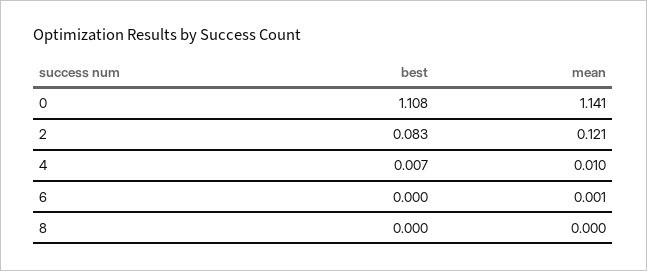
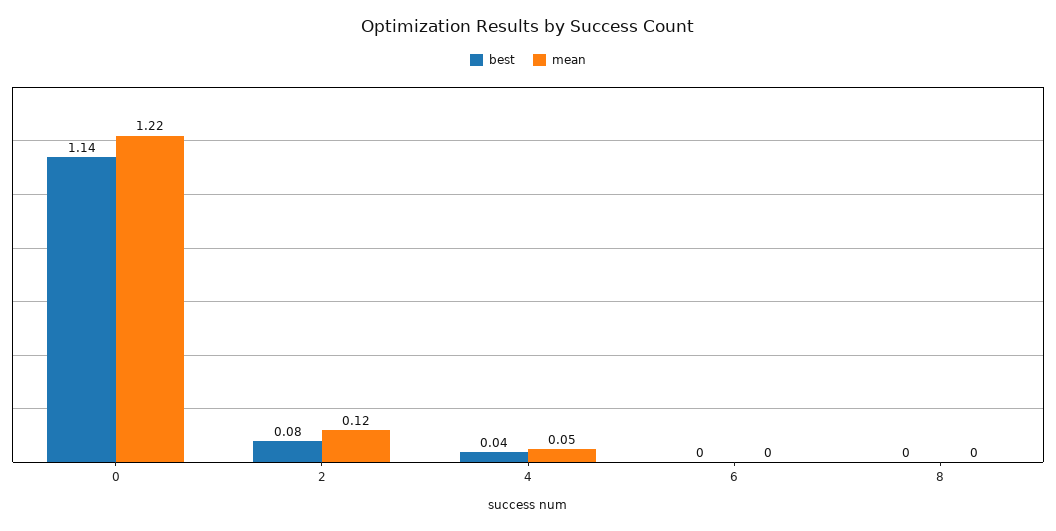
  {
    "best": {
-     "0": 1.108,
+     "0": 1.14,
      "2": 0.083,
-     "4": 0.007,
+     "4": 0.04,
      "6": 0,
      "8": 0
    },
    "mean": {
-     "0": 1.141,
+     "0": 1.22,
      "2": 0.121,
-     "4": 0.01,
+     "4": 0.05,
      "6": 0.001,
      "8": 0
    }
  }

